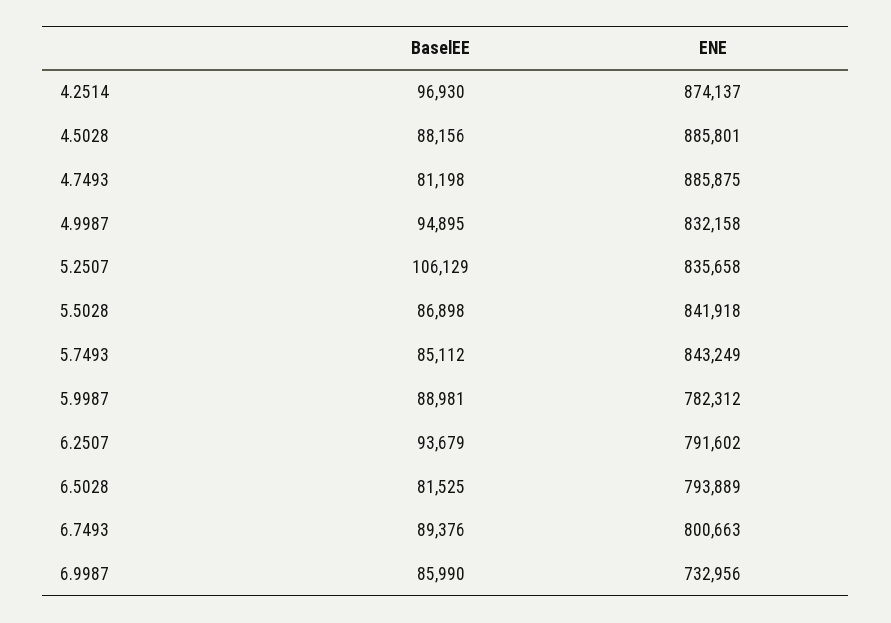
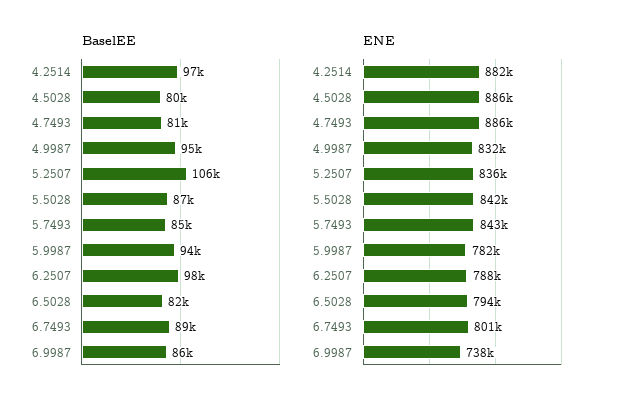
  {
    "BaselEE": {
      "4.2514": 96930,
-     "4.5028": 88156,
+     "4.5028": 80000,
      "4.7493": 81198,
      "4.9987": 94895,
      "5.2507": 106129,
      "5.5028": 86898,
      "5.7493": 85112,
-     "5.9987": 88981,
+     "5.9987": 94000,
-     "6.2507": 93679,
+     "6.2507": 98000,
      "6.5028": 81525,
      "6.7493": 89376,
      "6.9987": 85990
    },
    "ENE": {
-     "4.2514": 874137,
+     "4.2514": 882000,
      "4.5028": 885801,
      "4.7493": 885875,
      "4.9987": 832158,
      "5.2507": 835658,
      "5.5028": 841918,
      "5.7493": 843249,
      "5.9987": 782312,
-     "6.2507": 791602,
+     "6.2507": 788000,
      "6.5028": 793889,
      "6.7493": 800663,
-     "6.9987": 732956
+     "6.9987": 738000
    }
  }

